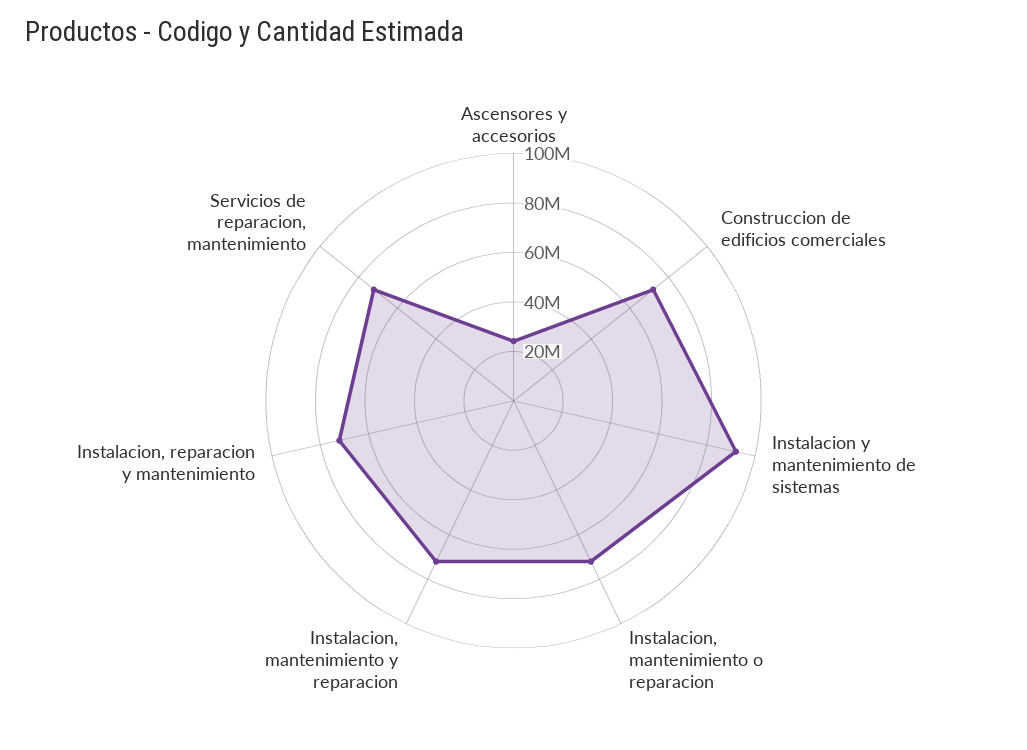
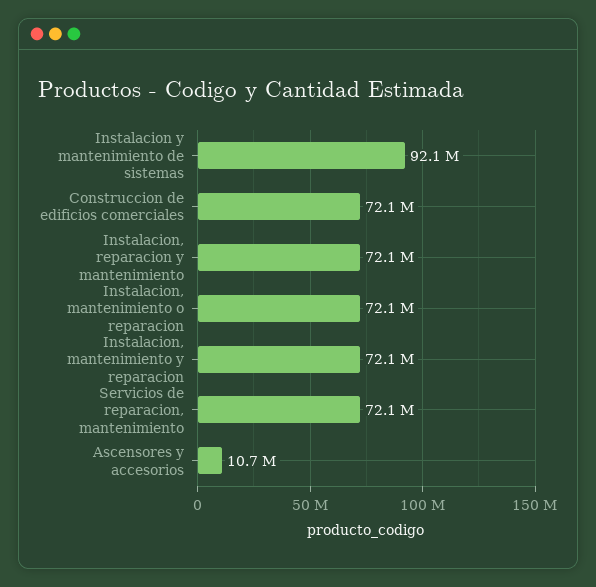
  {
-   "Ascensores y accesorios": 25000000,
+   "Ascensores y accesorios": 10700000,
    "Construccion de edificios comerciales": 72100000,
    "Instalacion y mantenimiento de sistemas": 92100000,
    "Instalacion, mantenimiento o reparacion": 72100000,
    "Instalacion, mantenimiento y reparacion": 72100000,
    "Instalacion, reparacion y mantenimiento": 72100000,
    "Servicios de reparacion, mantenimiento": 72100000
  }

